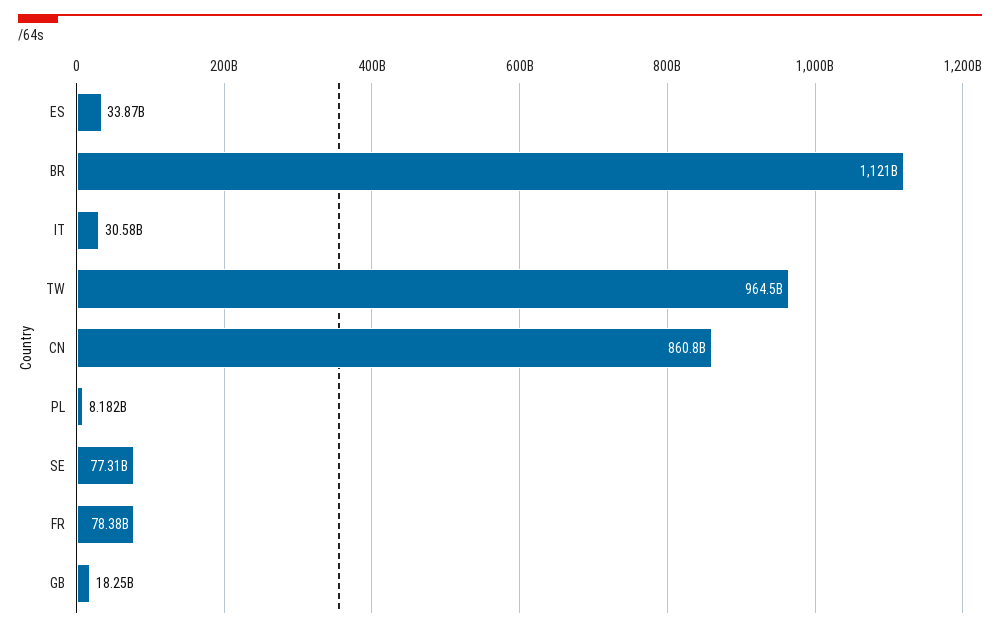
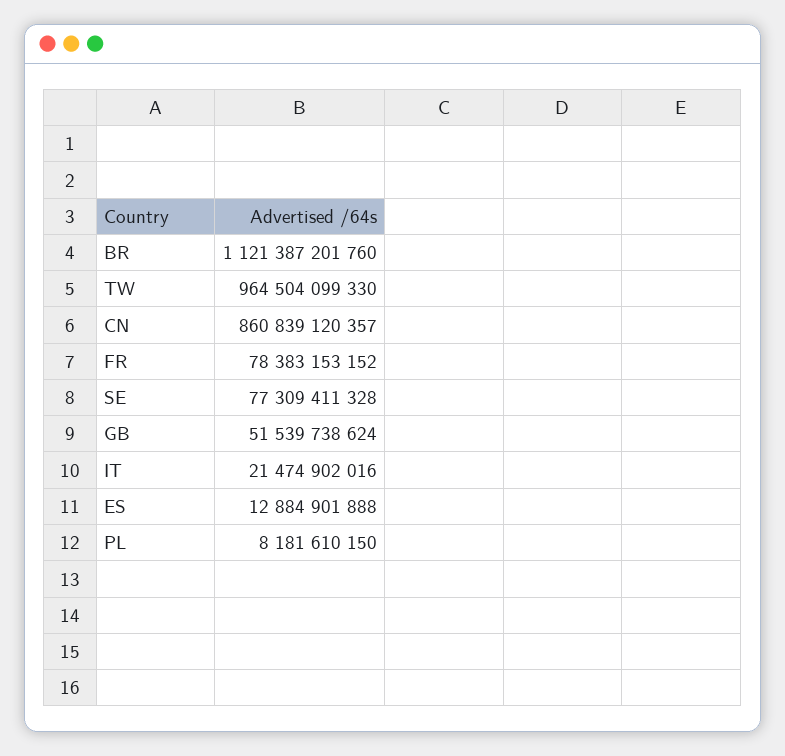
  {
-   "ES": 33870000000,
+   "ES": 12884901888,
    "BR": 1121387201760,
-   "IT": 30580000000,
+   "IT": 21474902016,
    "TW": 964504099330,
    "CN": 860839120357,
    "PL": 8181610150,
    "SE": 77309411328,
    "FR": 78383153152,
-   "GB": 18250000000
+   "GB": 51539738624
  }

